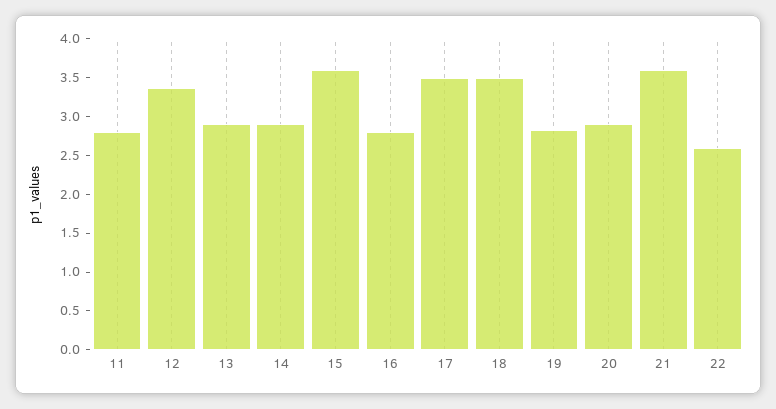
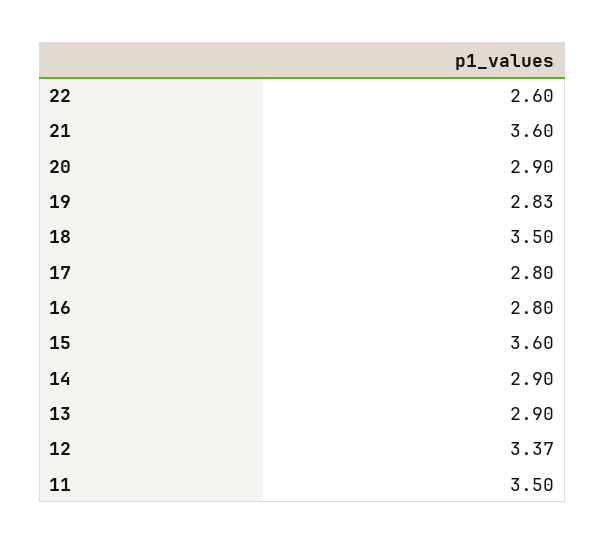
  {
-   "11": 2.75,
+   "11": 3.5,
    "12": 3.37,
    "13": 2.9,
    "14": 2.9,
    "15": 3.6,
    "16": 2.8,
-   "17": 3.5,
+   "17": 2.8,
    "18": 3.5,
    "19": 2.83,
    "20": 2.9,
    "21": 3.6,
    "22": 2.6
  }

